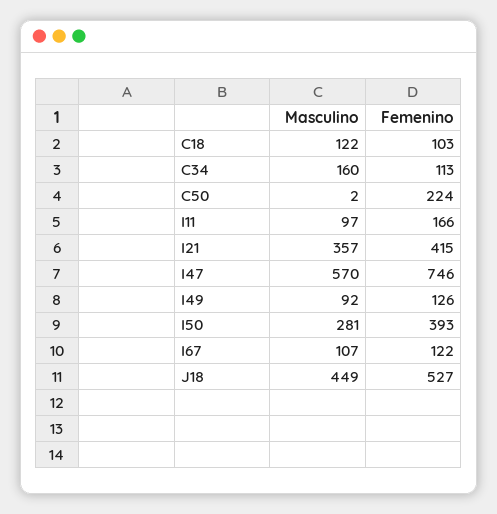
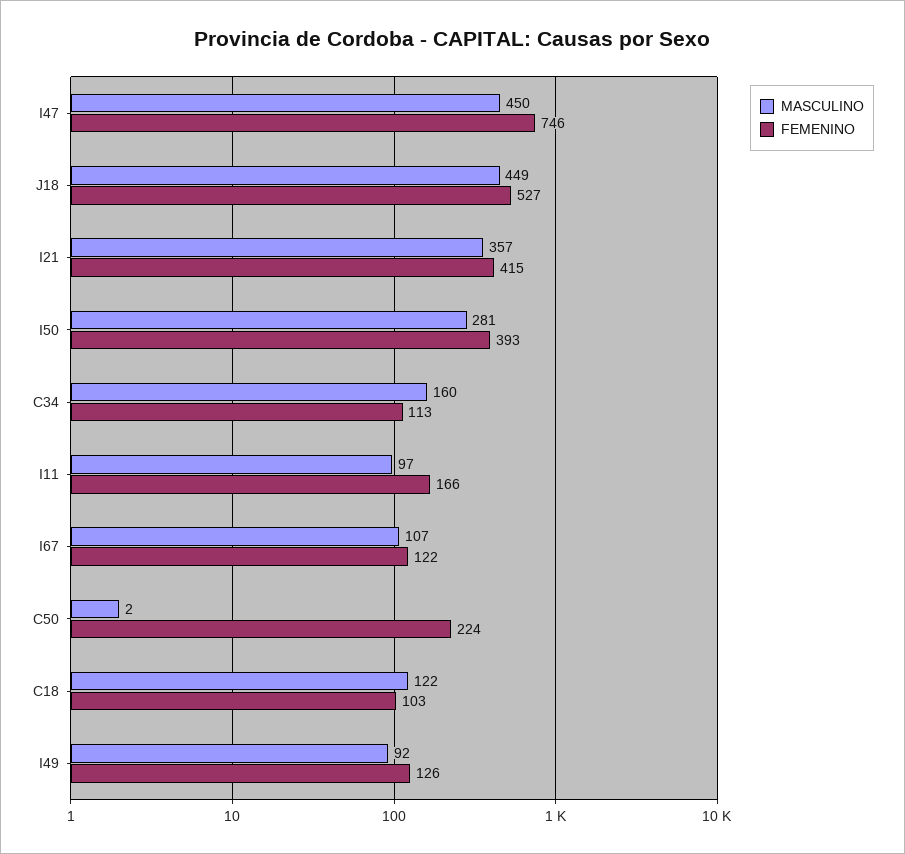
  {
    "Masculino": {
      "C18": 122,
      "C34": 160,
      "C50": 2,
      "I11": 97,
      "I21": 357,
-     "I47": 570,
+     "I47": 450,
      "I49": 92,
      "I50": 281,
      "I67": 107,
      "J18": 449
    },
    "Femenino": {
      "C18": 103,
      "C34": 113,
      "C50": 224,
      "I11": 166,
      "I21": 415,
      "I47": 746,
      "I49": 126,
      "I50": 393,
      "I67": 122,
      "J18": 527
    }
  }

